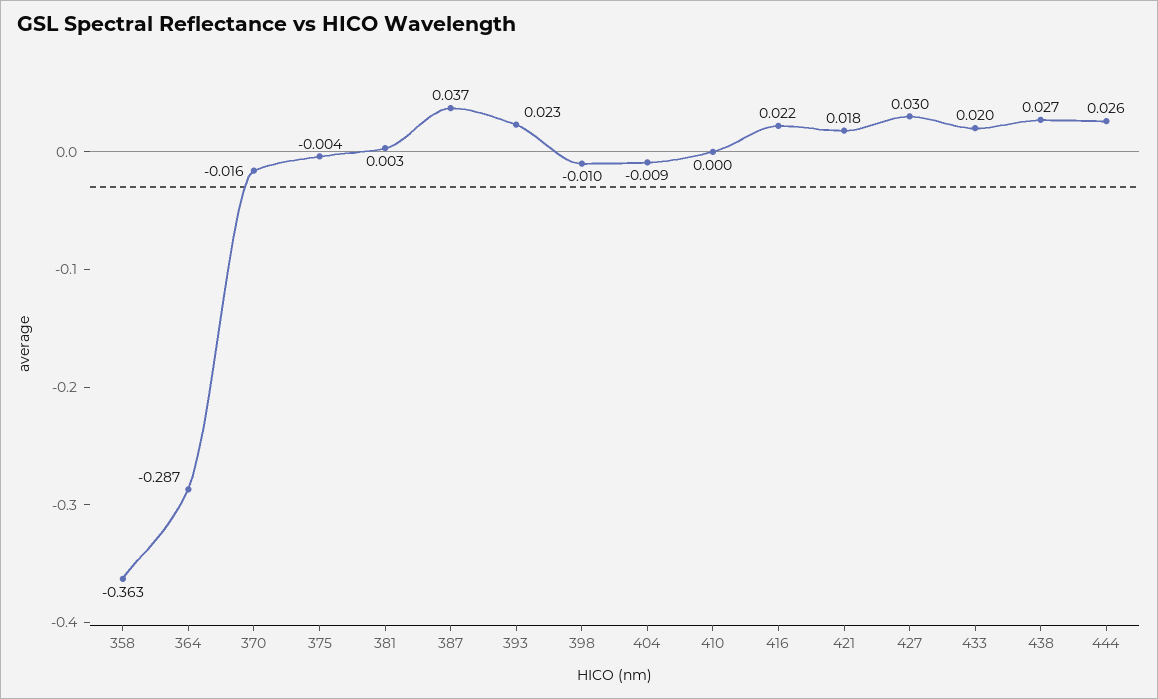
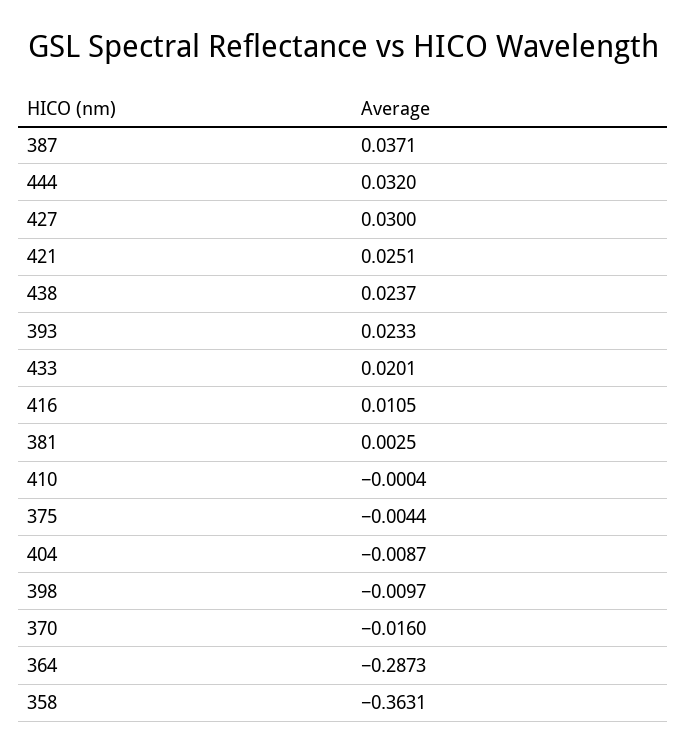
  {
    "358": -0.3631,
    "364": -0.2873,
    "370": -0.016,
    "375": -0.0044,
    "381": 0.0025,
    "387": 0.0371,
    "393": 0.0233,
    "398": -0.0097,
    "404": -0.0087,
    "410": -0.0004,
-   "416": 0.022,
+   "416": 0.0105,
-   "421": 0.018,
+   "421": 0.0251,
    "427": 0.03,
    "433": 0.0201,
-   "438": 0.027,
+   "438": 0.0237,
-   "444": 0.026
+   "444": 0.032
  }

